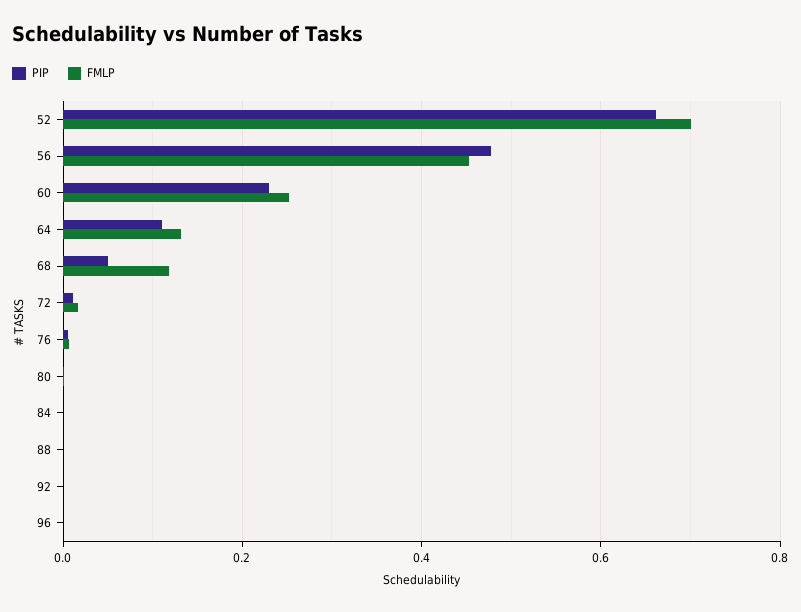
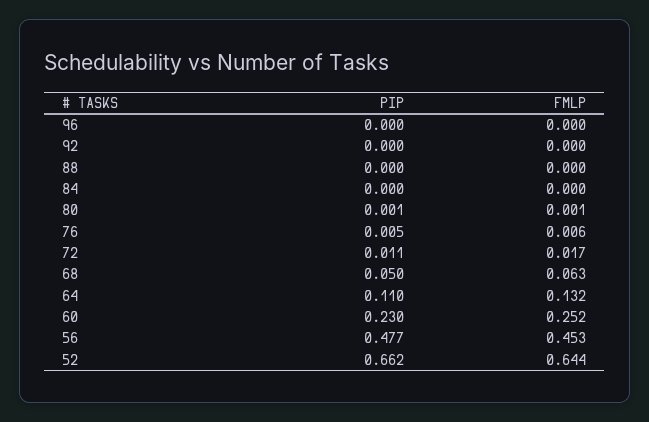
  {
    "PIP": {
      "52": 0.662,
      "56": 0.477,
      "60": 0.23,
      "64": 0.11,
      "68": 0.05,
      "72": 0.011,
      "76": 0.005,
      "80": 0.001,
      "84": 0,
      "88": 0,
      "92": 0,
      "96": 0
    },
    "FMLP": {
-     "52": 0.7,
+     "52": 0.644,
      "56": 0.453,
      "60": 0.252,
      "64": 0.132,
-     "68": 0.12,
+     "68": 0.063,
      "72": 0.017,
      "76": 0.006,
      "80": 0.001,
      "84": 0,
      "88": 0,
      "92": 0,
      "96": 0
    }
  }

